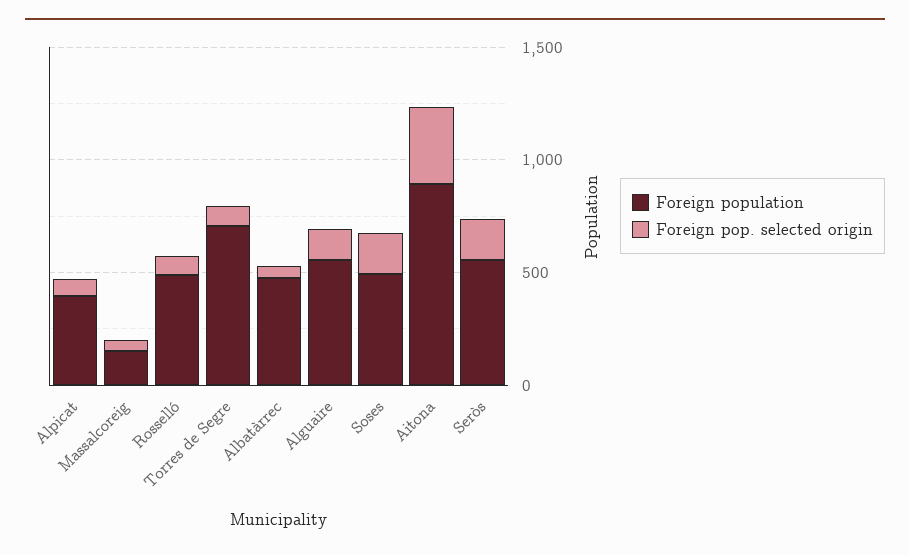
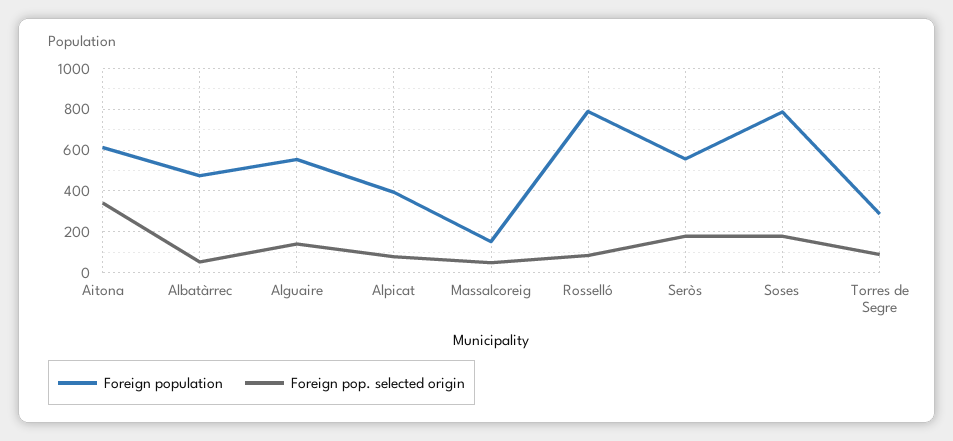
  {
    "Foreign population": {
      "Alpicat": 400,
      "Massalcoreig": 150,
-     "Rosselló": 500,
+     "Rosselló": 800,
-     "Torres de Segre": 700,
+     "Torres de Segre": 300,
      "Albatàrrec": 500,
      "Alguaire": 550,
-     "Soses": 500,
+     "Soses": 800,
-     "Aitona": 900,
+     "Aitona": 600,
      "Seròs": 550
    },
    "Foreign pop. selected origin": {
      "Alpicat": 100,
      "Massalcoreig": 50,
      "Rosselló": 100,
      "Torres de Segre": 100,
      "Albatàrrec": 50,
      "Alguaire": 150,
      "Soses": 200,
      "Aitona": 350,
      "Seròs": 200
    }
  }

